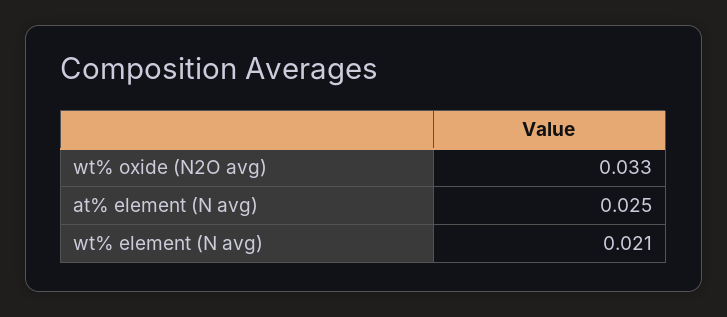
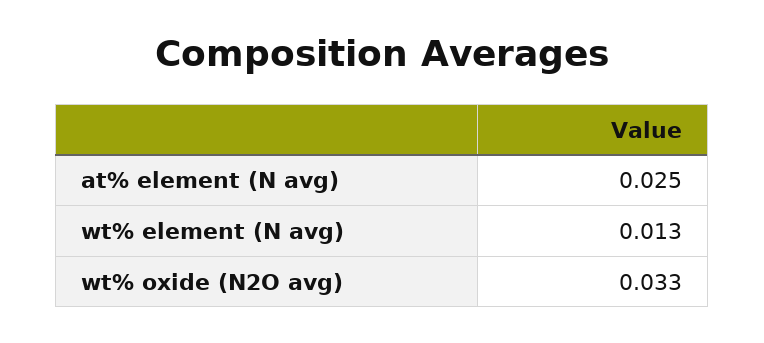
  {
    "wt% oxide (N2O avg)": 0.033,
    "at% element (N avg)": 0.025,
-   "wt% element (N avg)": 0.021
+   "wt% element (N avg)": 0.013
  }

